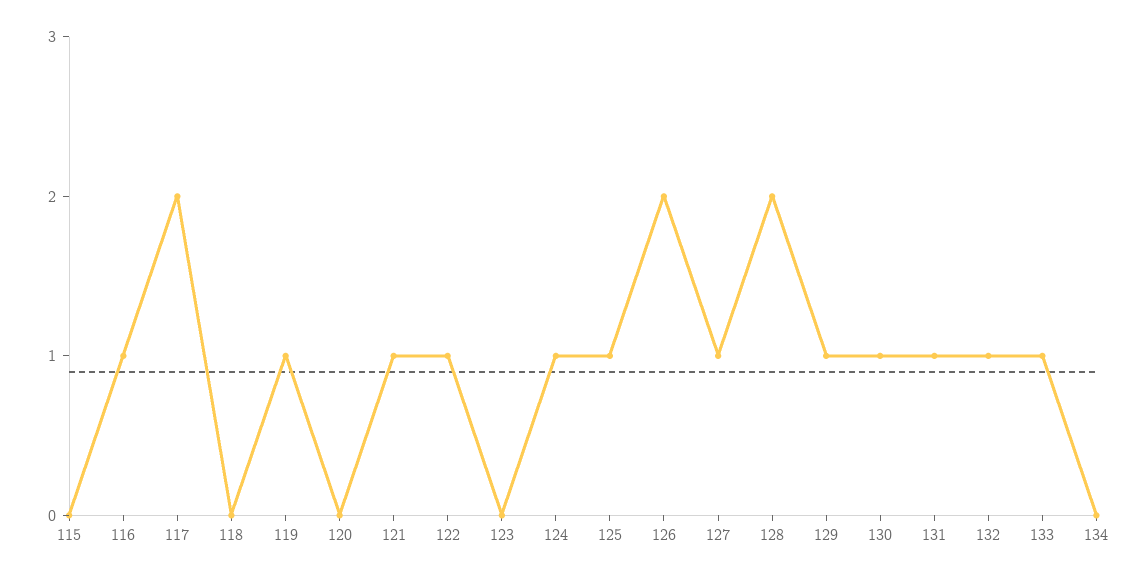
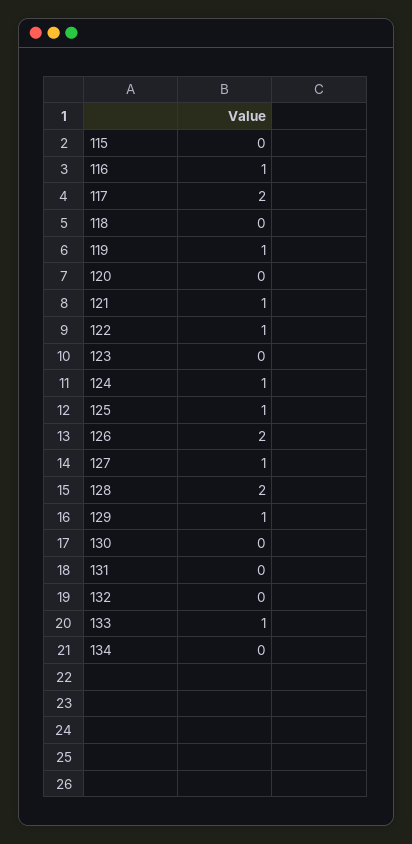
  {
    "115": 0,
    "116": 1,
    "117": 2,
    "118": 0,
    "119": 1,
    "120": 0,
    "121": 1,
    "122": 1,
    "123": 0,
    "124": 1,
    "125": 1,
    "126": 2,
    "127": 1,
    "128": 2,
    "129": 1,
-   "130": 1,
+   "130": 0,
-   "131": 1,
+   "131": 0,
-   "132": 1,
+   "132": 0,
    "133": 1,
    "134": 0
  }

